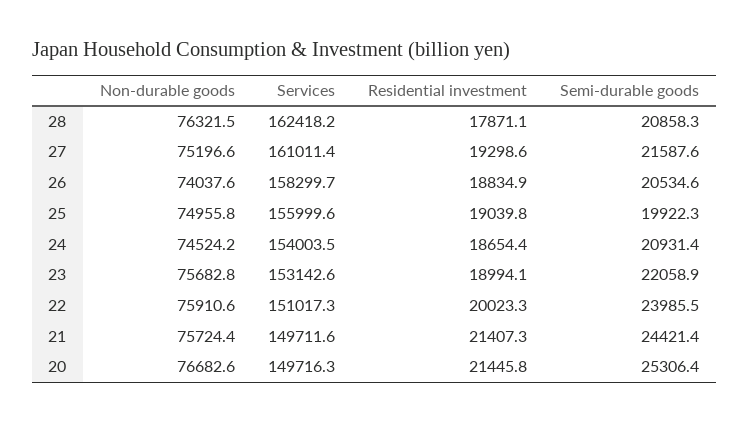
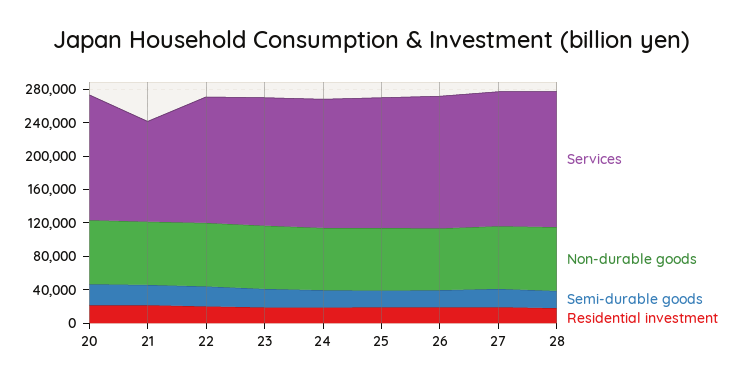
  {
    "Non-durable goods": {
      "28": 76321.5,
      "27": 75196.6,
      "26": 74037.6,
      "25": 74955.8,
      "24": 74524.2,
      "23": 75682.8,
      "22": 75910.6,
      "21": 75724.4,
      "20": 76682.6
    },
    "Services": {
      "28": 162418.2,
      "27": 161011.4,
      "26": 158299.7,
      "25": 155999.6,
      "24": 154003.5,
      "23": 153142.6,
      "22": 151017.3,
-     "21": 149711.6,
+     "21": 120000,
      "20": 149716.3
    },
    "Residential investment": {
      "28": 17871.1,
      "27": 19298.6,
      "26": 18834.9,
      "25": 19039.8,
      "24": 18654.4,
      "23": 18994.1,
      "22": 20023.3,
      "21": 21407.3,
      "20": 21445.8
    },
    "Semi-durable goods": {
      "28": 20858.3,
      "27": 21587.6,
      "26": 20534.6,
      "25": 19922.3,
      "24": 20931.4,
      "23": 22058.9,
      "22": 23985.5,
      "21": 24421.4,
      "20": 25306.4
    }
  }

